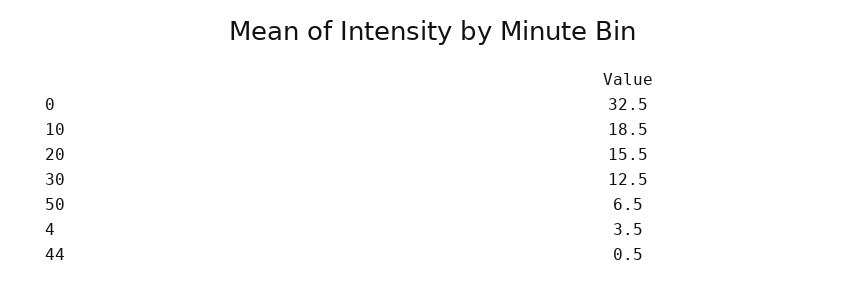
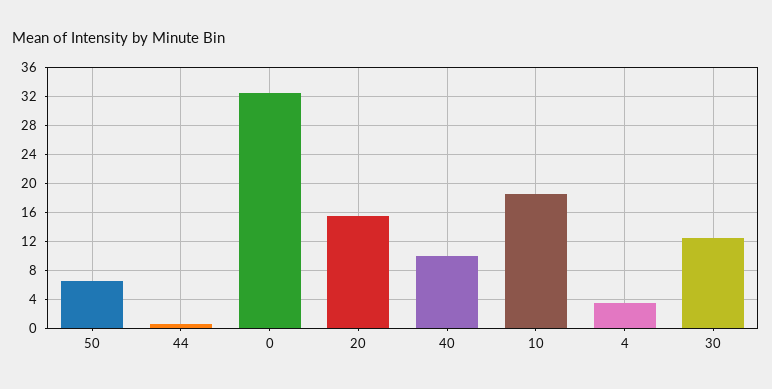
  {
    "0": 32.5,
    "10": 18.5,
    "20": 15.5,
    "30": 12.5,
    "50": 6.5,
    "4": 3.5,
-   "44": 0.5
+   "44": 0.5,
+   "40": 10
  }

